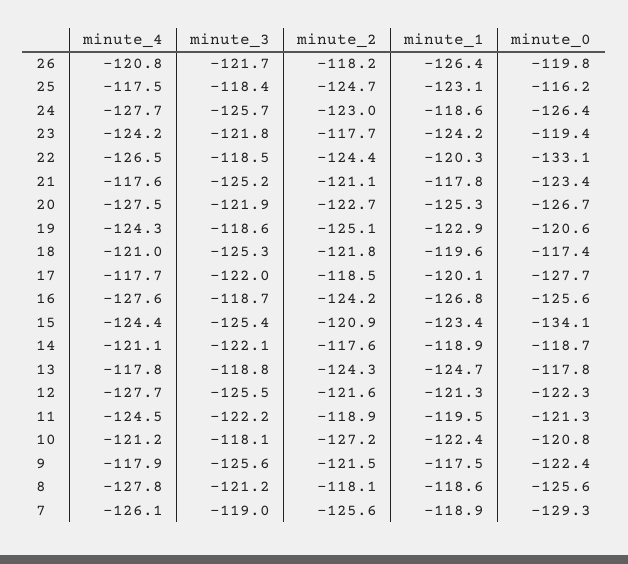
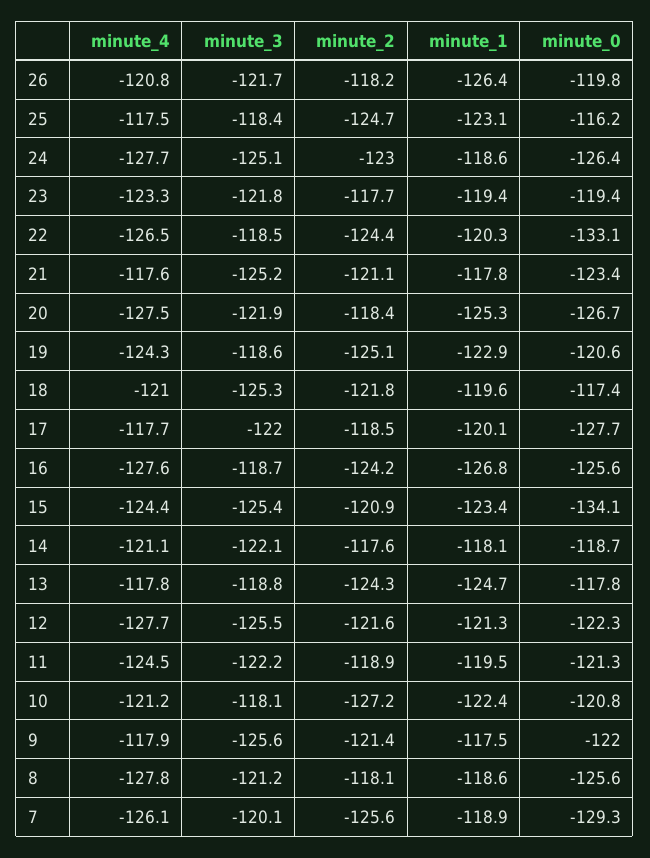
  {
    "minute_4": {
      "26": -120.8,
      "25": -117.5,
      "24": -127.7,
-     "23": -124.2,
+     "23": -123.3,
      "22": -126.5,
      "21": -117.6,
      "20": -127.5,
      "19": -124.3,
      "18": -121,
      "17": -117.7,
      "16": -127.6,
      "15": -124.4,
      "14": -121.1,
      "13": -117.8,
      "12": -127.7,
      "11": -124.5,
      "10": -121.2,
      "9": -117.9,
      "8": -127.8,
      "7": -126.1
    },
    "minute_3": {
      "26": -121.7,
      "25": -118.4,
-     "24": -125.7,
+     "24": -125.1,
      "23": -121.8,
      "22": -118.5,
      "21": -125.2,
      "20": -121.9,
      "19": -118.6,
      "18": -125.3,
      "17": -122,
      "16": -118.7,
      "15": -125.4,
      "14": -122.1,
      "13": -118.8,
      "12": -125.5,
      "11": -122.2,
      "10": -118.1,
      "9": -125.6,
      "8": -121.2,
-     "7": -119
+     "7": -120.1
    },
    "minute_2": {
      "26": -118.2,
      "25": -124.7,
      "24": -123,
      "23": -117.7,
      "22": -124.4,
      "21": -121.1,
-     "20": -122.7,
+     "20": -118.4,
      "19": -125.1,
      "18": -121.8,
      "17": -118.5,
      "16": -124.2,
      "15": -120.9,
      "14": -117.6,
      "13": -124.3,
      "12": -121.6,
      "11": -118.9,
      "10": -127.2,
-     "9": -121.5,
+     "9": -121.4,
      "8": -118.1,
      "7": -125.6
    },
    "minute_1": {
      "26": -126.4,
      "25": -123.1,
      "24": -118.6,
-     "23": -124.2,
+     "23": -119.4,
      "22": -120.3,
      "21": -117.8,
      "20": -125.3,
      "19": -122.9,
      "18": -119.6,
      "17": -120.1,
      "16": -126.8,
      "15": -123.4,
-     "14": -118.9,
+     "14": -118.1,
      "13": -124.7,
      "12": -121.3,
      "11": -119.5,
      "10": -122.4,
      "9": -117.5,
      "8": -118.6,
      "7": -118.9
    },
    "minute_0": {
      "26": -119.8,
      "25": -116.2,
      "24": -126.4,
      "23": -119.4,
      "22": -133.1,
      "21": -123.4,
      "20": -126.7,
      "19": -120.6,
      "18": -117.4,
      "17": -127.7,
      "16": -125.6,
      "15": -134.1,
      "14": -118.7,
      "13": -117.8,
      "12": -122.3,
      "11": -121.3,
      "10": -120.8,
-     "9": -122.4,
+     "9": -122,
      "8": -125.6,
      "7": -129.3
    }
  }

